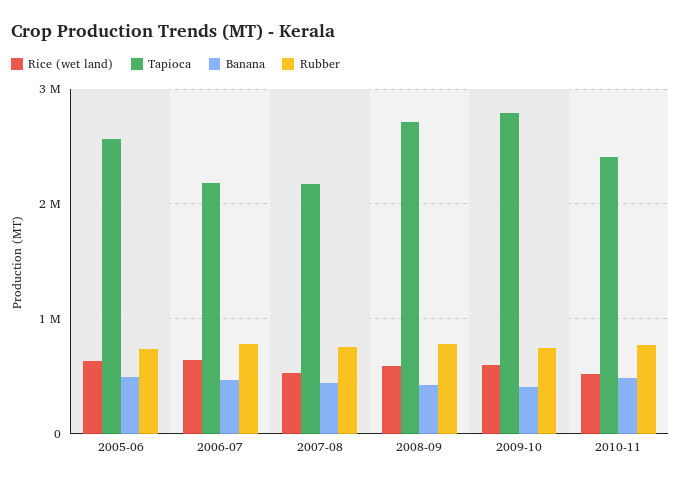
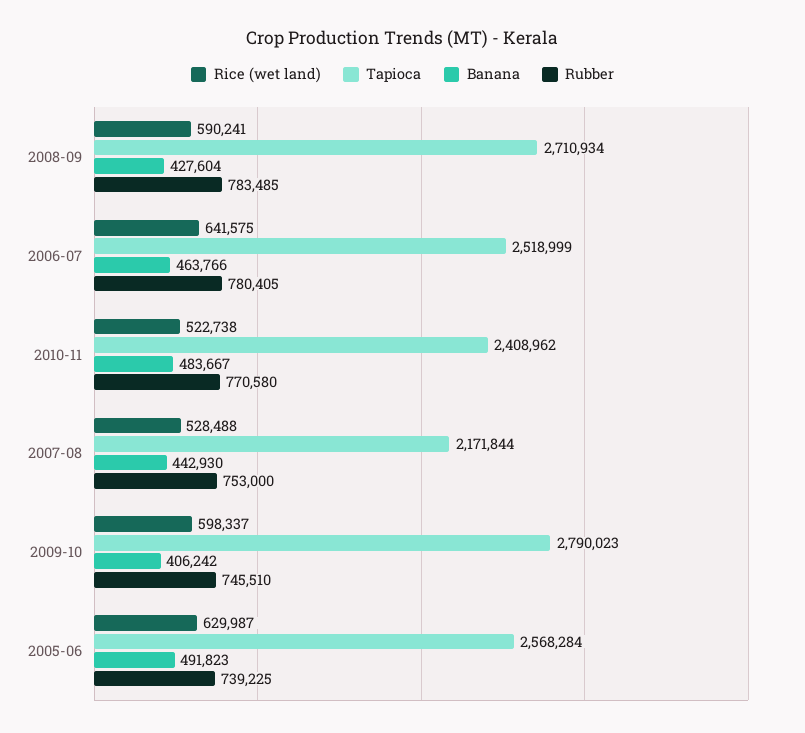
  {
    "Rice (wet land)": {
      "2005-06": 629987,
      "2006-07": 641575,
      "2007-08": 528488,
      "2008-09": 590241,
      "2009-10": 598337,
      "2010-11": 522738
    },
    "Tapioca": {
      "2005-06": 2568284,
-     "2006-07": 2200000,
+     "2006-07": 2518999,
      "2007-08": 2171844,
      "2008-09": 2710934,
      "2009-10": 2790023,
      "2010-11": 2408962
    },
    "Banana": {
      "2005-06": 491823,
      "2006-07": 463766,
      "2007-08": 442930,
      "2008-09": 427604,
      "2009-10": 406242,
      "2010-11": 483667
    },
    "Rubber": {
      "2005-06": 739225,
      "2006-07": 780405,
      "2007-08": 753000,
      "2008-09": 783485,
      "2009-10": 745510,
      "2010-11": 770580
    }
  }

